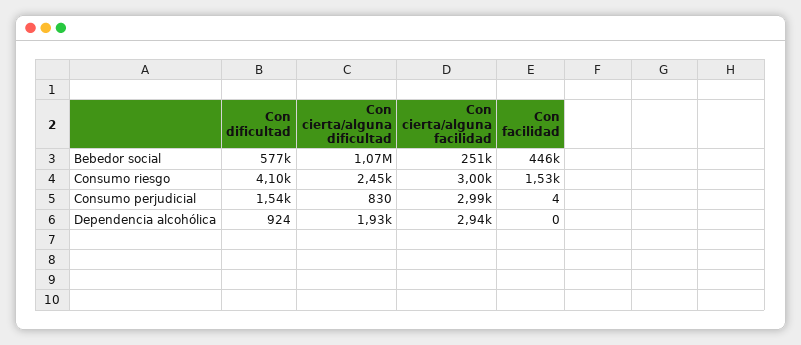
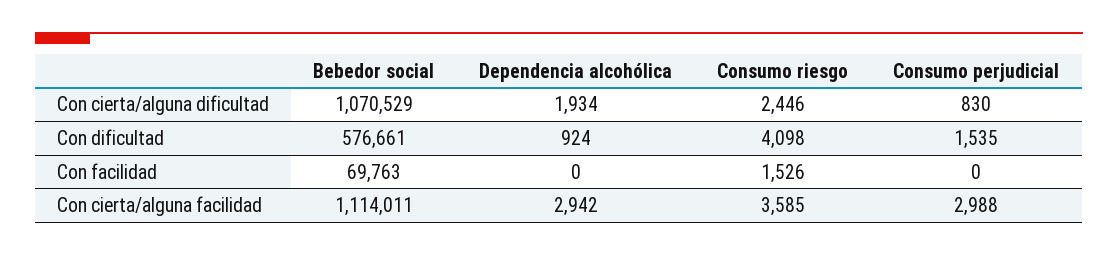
  {
    "Con dificultad": {
      "Bebedor social": 576661,
      "Consumo riesgo": 4098,
      "Consumo perjudicial": 1535,
      "Dependencia alcohólica": 924
    },
    "Con cierta/alguna dificultad": {
      "Bebedor social": 1070529,
      "Consumo riesgo": 2446,
      "Consumo perjudicial": 830,
      "Dependencia alcohólica": 1934
    },
    "Con cierta/alguna facilidad": {
-     "Bebedor social": 251000,
+     "Bebedor social": 1114011,
-     "Consumo riesgo": 3000,
+     "Consumo riesgo": 3585,
      "Consumo perjudicial": 2988,
      "Dependencia alcohólica": 2942
    },
    "Con facilidad": {
-     "Bebedor social": 446000,
+     "Bebedor social": 69763,
      "Consumo riesgo": 1526,
-     "Consumo perjudicial": 4,
+     "Consumo perjudicial": 0,
      "Dependencia alcohólica": 0
    }
  }

